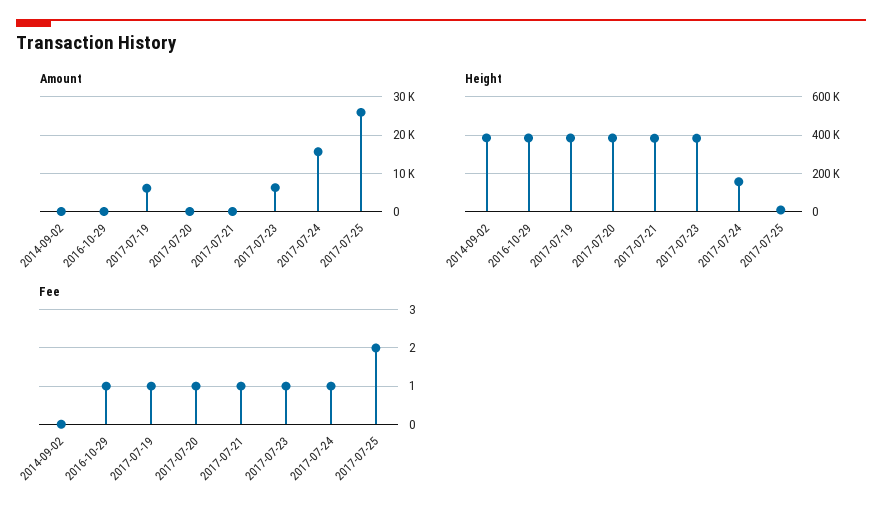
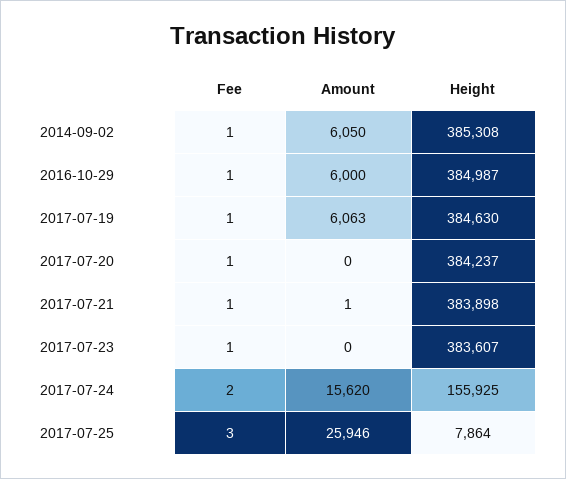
  {
    "Amount": {
-     "2014-09-02": 0,
+     "2014-09-02": 6050,
-     "2016-10-29": 0,
+     "2016-10-29": 6000,
      "2017-07-19": 6063,
      "2017-07-20": 0,
      "2017-07-21": 1,
-     "2017-07-23": 6000,
+     "2017-07-23": 0,
      "2017-07-24": 15620,
      "2017-07-25": 25946
    },
    "Height": {
      "2014-09-02": 385308,
      "2016-10-29": 384987,
      "2017-07-19": 384630,
      "2017-07-20": 384237,
      "2017-07-21": 383898,
      "2017-07-23": 383607,
      "2017-07-24": 155925,
      "2017-07-25": 7864
    },
    "Fee": {
-     "2014-09-02": 0,
+     "2014-09-02": 1,
      "2016-10-29": 1,
      "2017-07-19": 1,
      "2017-07-20": 1,
      "2017-07-21": 1,
      "2017-07-23": 1,
-     "2017-07-24": 1,
+     "2017-07-24": 2,
-     "2017-07-25": 2
+     "2017-07-25": 3
    }
  }

